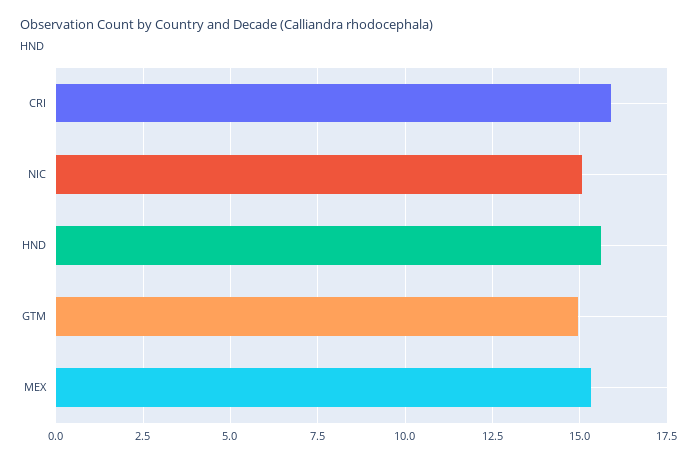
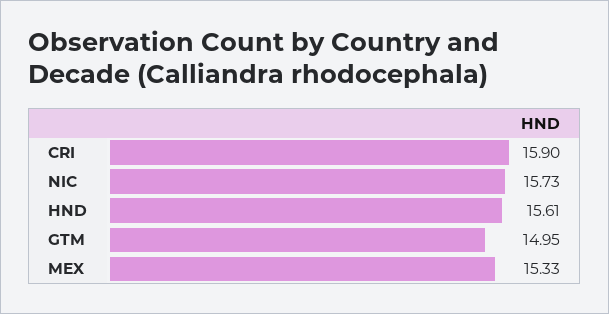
  {
    "CRI": 15.9,
-   "NIC": 15,
+   "NIC": 15.73,
    "HND": 15.61,
    "GTM": 14.95,
    "MEX": 15.33
  }

